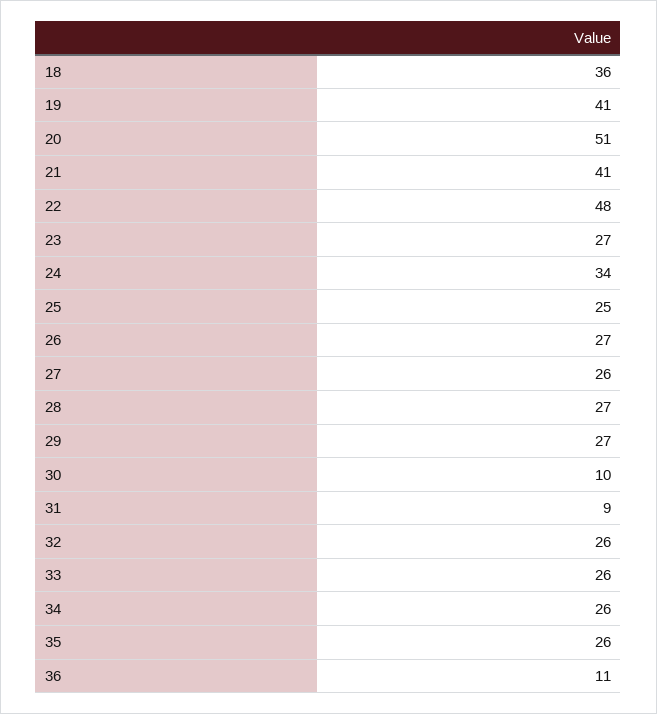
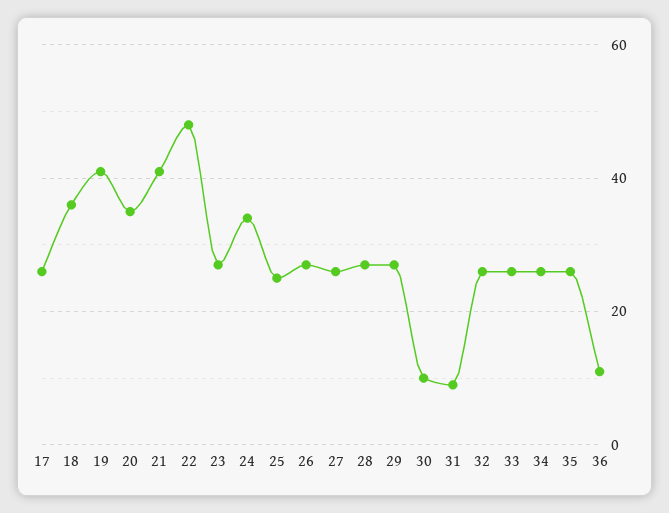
  {
    "18": 36,
    "19": 41,
-   "20": 51,
+   "20": 35,
    "21": 41,
    "22": 48,
    "23": 27,
    "24": 34,
    "25": 25,
    "26": 27,
    "27": 26,
    "28": 27,
    "29": 27,
    "30": 10,
    "31": 9,
    "32": 26,
    "33": 26,
    "34": 26,
    "35": 26,
-   "36": 11
+   "36": 11,
+   "17": 25
  }

